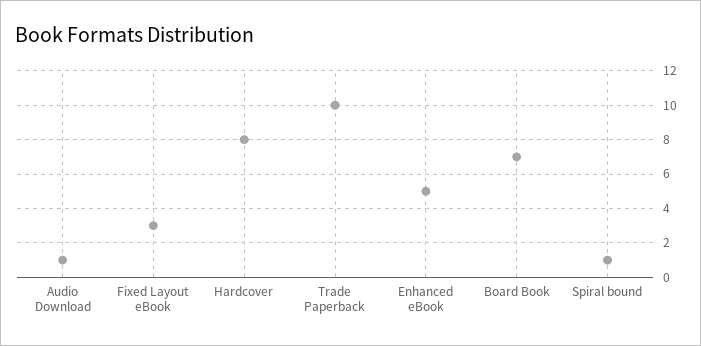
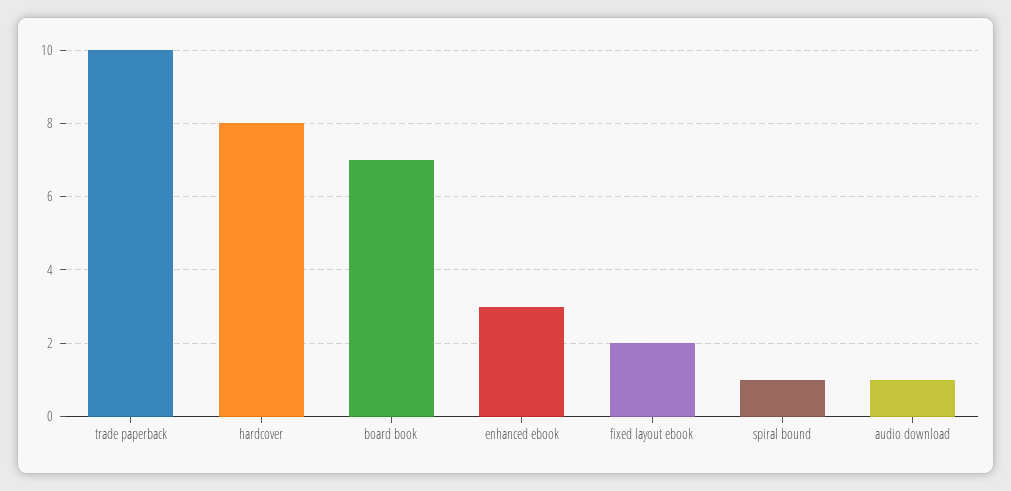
  {
    "Audio Download": 1,
-   "Fixed Layout eBook": 3,
+   "Fixed Layout eBook": 2,
    "Hardcover": 8,
    "Trade Paperback": 10,
-   "Enhanced eBook": 5,
+   "Enhanced eBook": 3,
    "Board Book": 7,
    "Spiral bound": 1
  }

